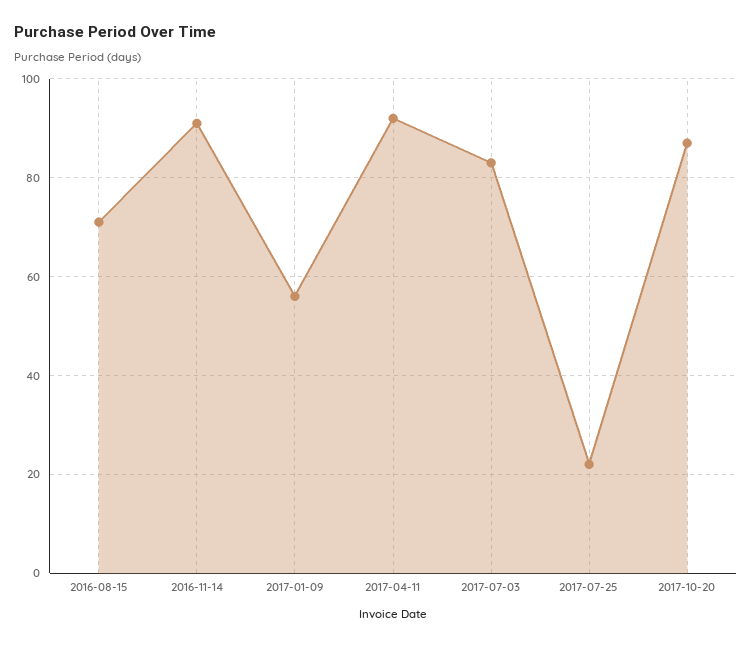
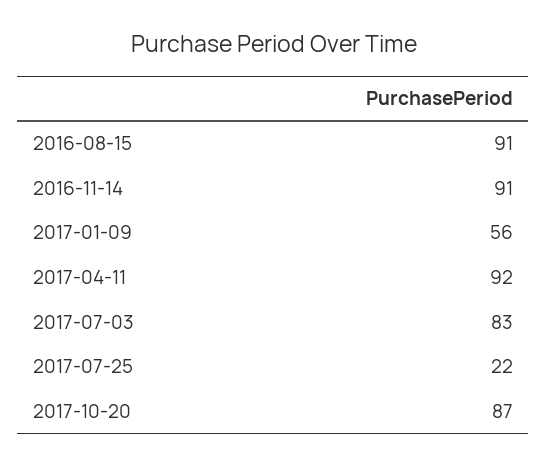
  {
-   "2016-08-15": 70,
+   "2016-08-15": 91,
    "2016-11-14": 91,
    "2017-01-09": 56,
    "2017-04-11": 92,
    "2017-07-03": 83,
    "2017-07-25": 22,
    "2017-10-20": 87
  }

